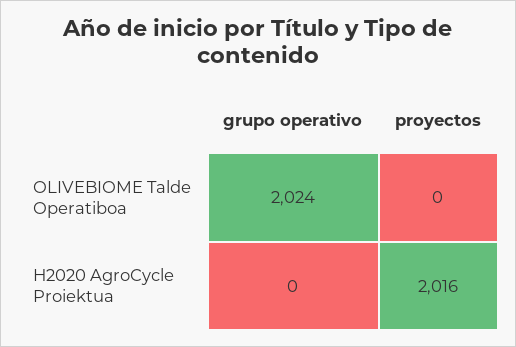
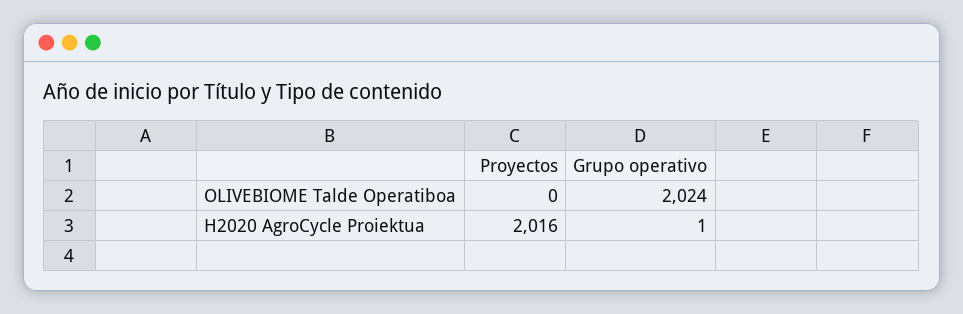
  {
    "grupo operativo": {
      "OLIVEBIOME Talde Operatiboa": 2024,
-     "H2020 AgroCycle Proiektua": 0
+     "H2020 AgroCycle Proiektua": 1
    },
    "proyectos": {
      "OLIVEBIOME Talde Operatiboa": 0,
      "H2020 AgroCycle Proiektua": 2016
    }
  }

